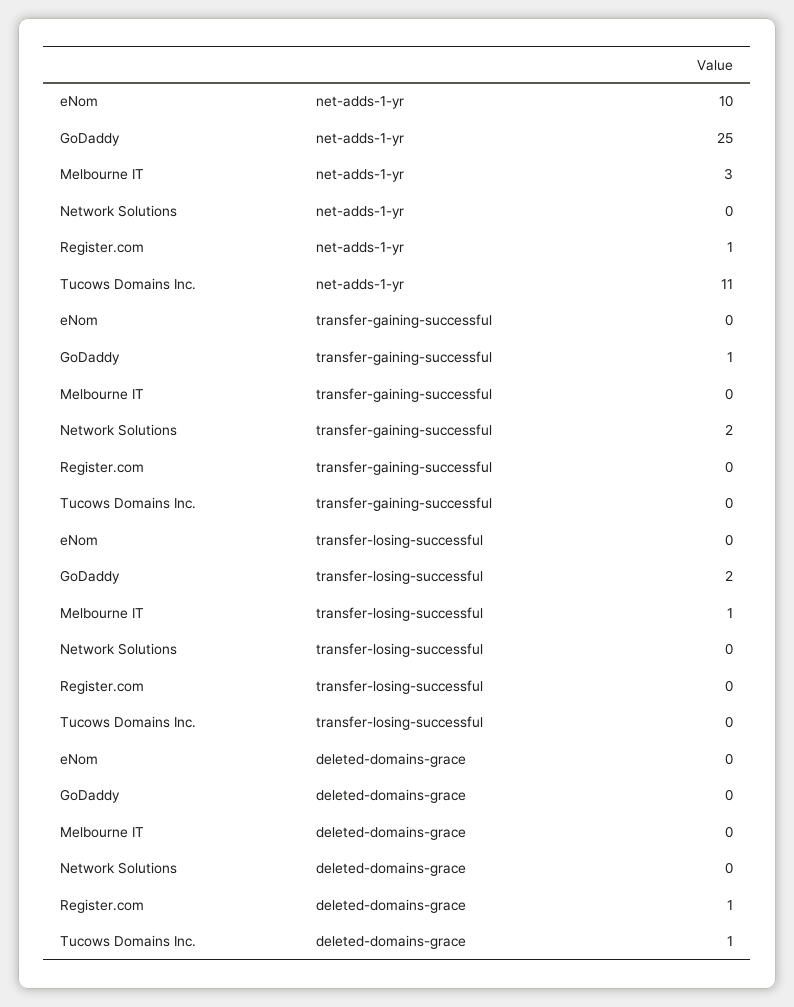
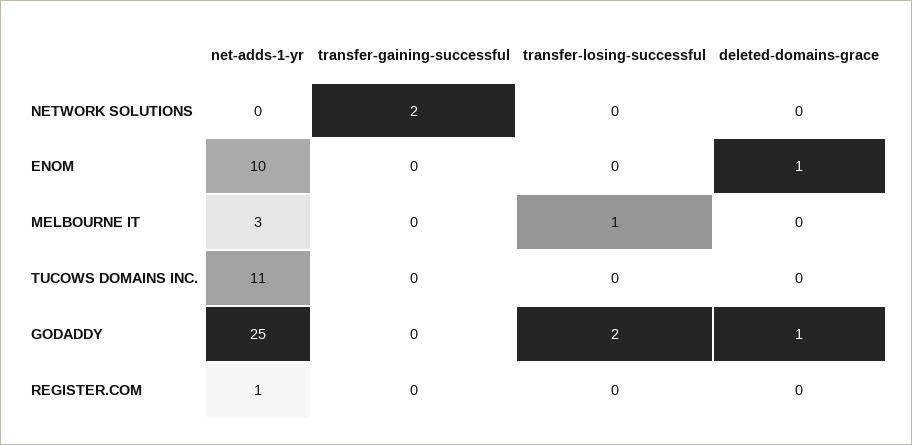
  {
    "eNom": {
      "net-adds-1-yr": 10,
      "transfer-gaining-successful": 0,
      "transfer-losing-successful": 0,
-     "deleted-domains-grace": 0
+     "deleted-domains-grace": 1
    },
    "GoDaddy": {
      "net-adds-1-yr": 25,
-     "transfer-gaining-successful": 1,
+     "transfer-gaining-successful": 0,
      "transfer-losing-successful": 2,
-     "deleted-domains-grace": 0
+     "deleted-domains-grace": 1
    },
    "Melbourne IT": {
      "net-adds-1-yr": 3,
      "transfer-gaining-successful": 0,
      "transfer-losing-successful": 1,
      "deleted-domains-grace": 0
    },
    "Network Solutions": {
      "net-adds-1-yr": 0,
      "transfer-gaining-successful": 2,
      "transfer-losing-successful": 0,
      "deleted-domains-grace": 0
    },
    "Register.com": {
      "net-adds-1-yr": 1,
      "transfer-gaining-successful": 0,
      "transfer-losing-successful": 0,
-     "deleted-domains-grace": 1
+     "deleted-domains-grace": 0
    },
    "Tucows Domains Inc.": {
      "net-adds-1-yr": 11,
      "transfer-gaining-successful": 0,
      "transfer-losing-successful": 0,
-     "deleted-domains-grace": 1
+     "deleted-domains-grace": 0
    }
  }

